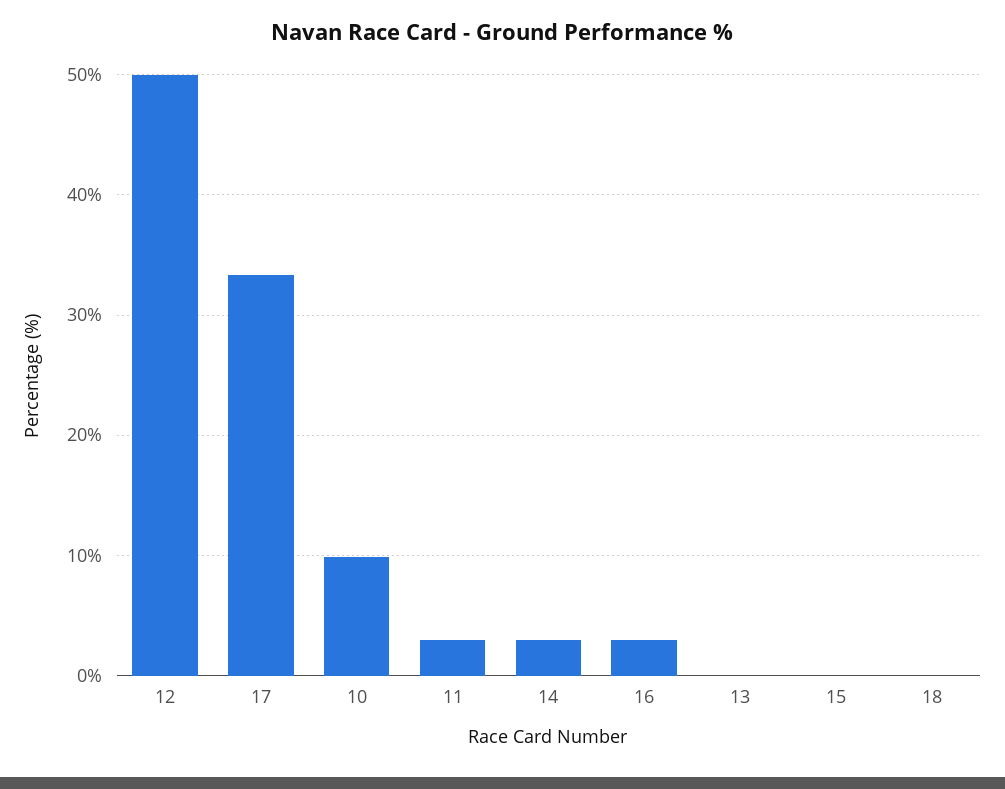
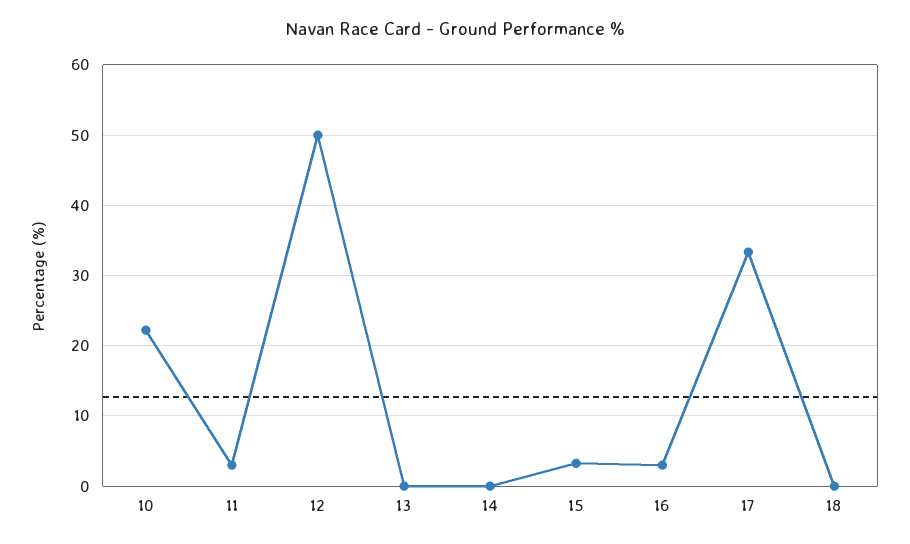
  {
    "12": 50,
    "17": 33,
-   "10": 10,
+   "10": 22,
    "11": 3,
-   "14": 3,
+   "14": 0,
    "16": 3,
    "13": 0,
-   "15": 0,
+   "15": 3,
    "18": 0
  }

